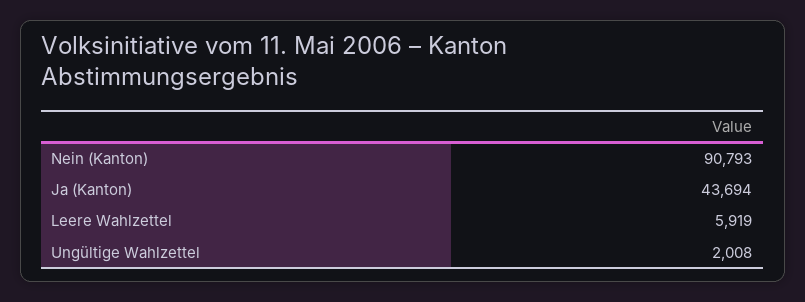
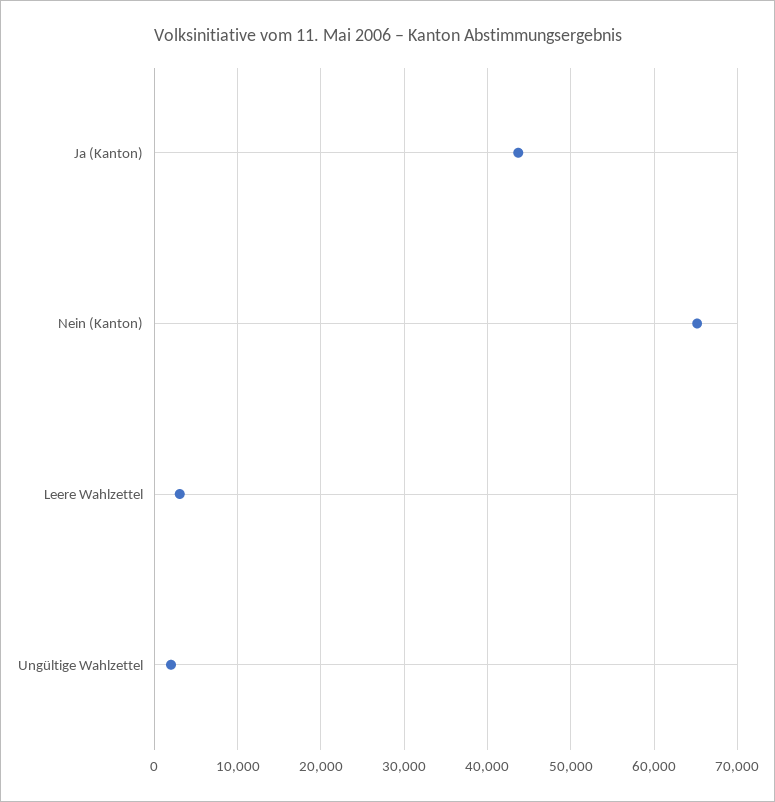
  {
-   "Nein (Kanton)": 90793,
+   "Nein (Kanton)": 65000,
    "Ja (Kanton)": 43694,
-   "Leere Wahlzettel": 5919,
+   "Leere Wahlzettel": 3000,
    "Ungültige Wahlzettel": 2008
  }

